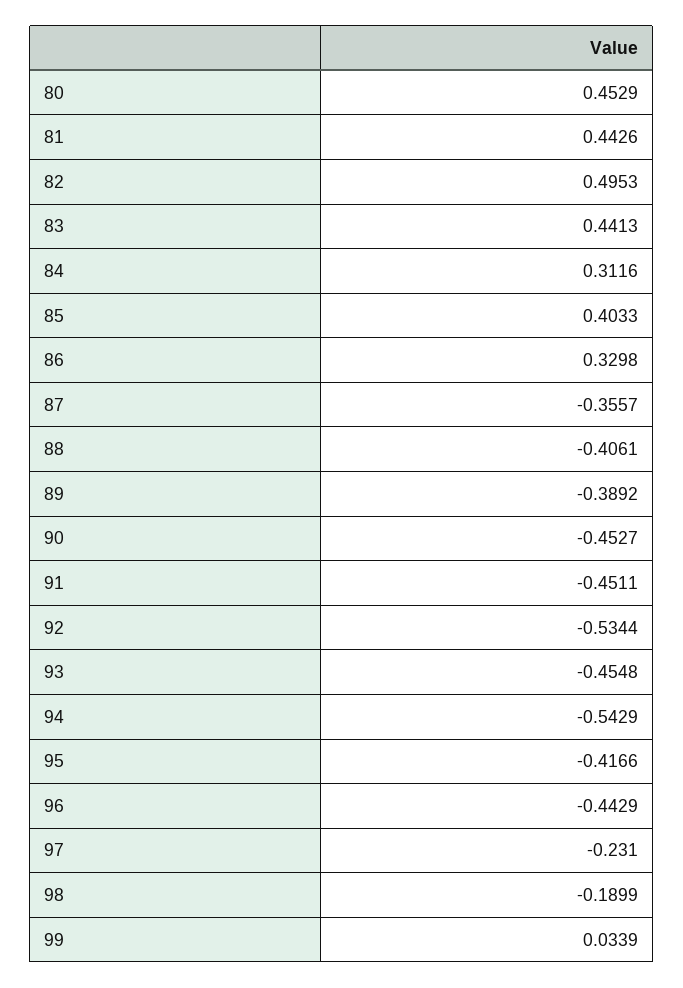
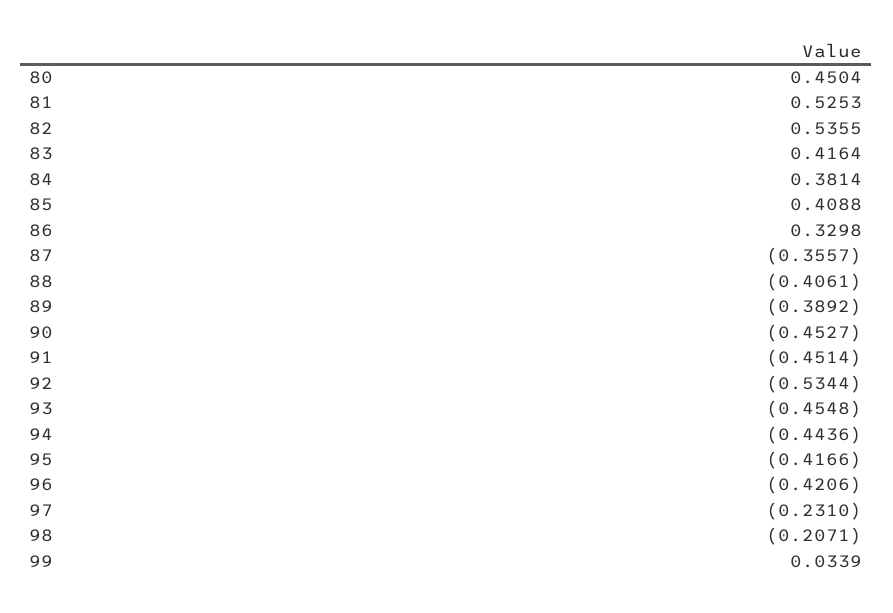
  {
-   "80": 0.4529,
+   "80": 0.4504,
-   "81": 0.4426,
+   "81": 0.5253,
-   "82": 0.4953,
+   "82": 0.5355,
-   "83": 0.4413,
+   "83": 0.4164,
-   "84": 0.3116,
+   "84": 0.3814,
-   "85": 0.4033,
+   "85": 0.4088,
    "86": 0.3298,
    "87": -0.3557,
    "88": -0.4061,
    "89": -0.3892,
    "90": -0.4527,
-   "91": -0.4511,
+   "91": -0.4514,
    "92": -0.5344,
    "93": -0.4548,
-   "94": -0.5429,
+   "94": -0.4436,
    "95": -0.4166,
-   "96": -0.4429,
+   "96": -0.4206,
    "97": -0.231,
-   "98": -0.1899,
+   "98": -0.2071,
    "99": 0.0339
  }

